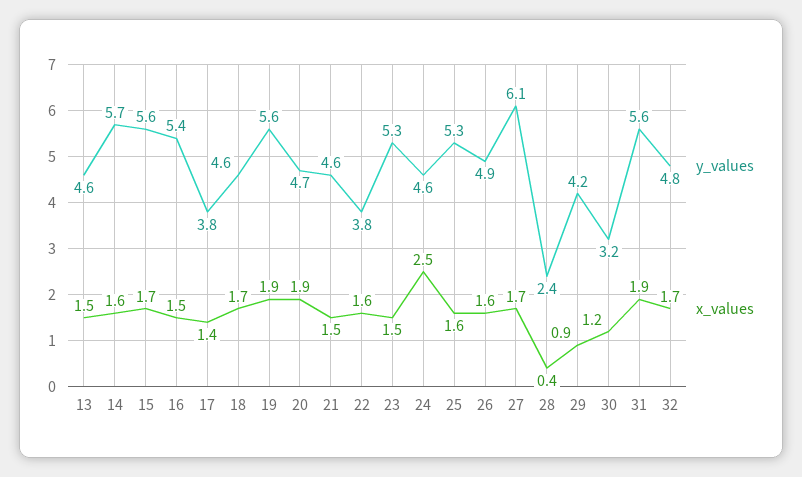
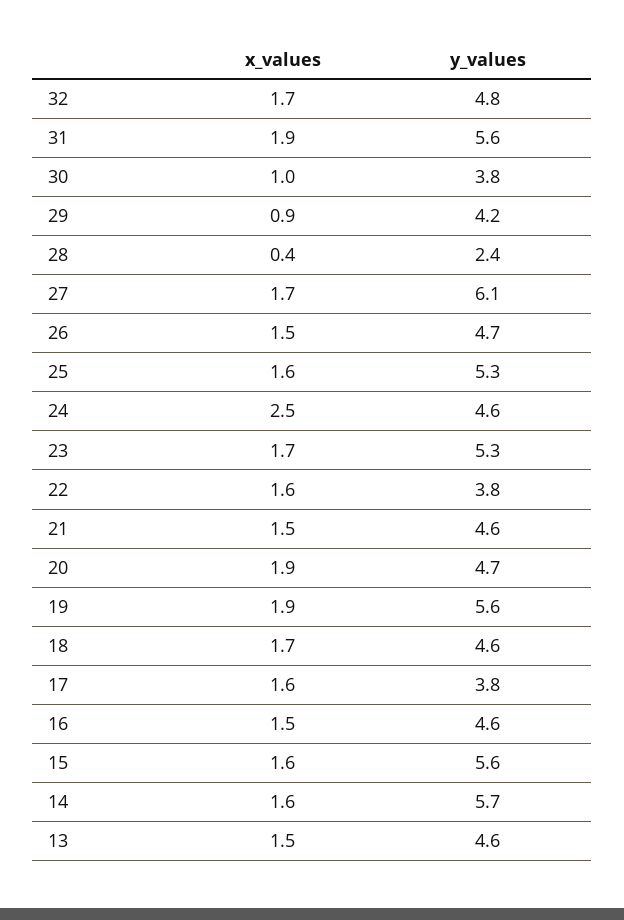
  {
    "y_values": {
      "13": 4.6,
      "14": 5.7,
      "15": 5.6,
-     "16": 5.4,
+     "16": 4.6,
      "17": 3.8,
      "18": 4.6,
      "19": 5.6,
      "20": 4.7,
      "21": 4.6,
      "22": 3.8,
      "23": 5.3,
      "24": 4.6,
      "25": 5.3,
-     "26": 4.9,
+     "26": 4.7,
      "27": 6.1,
      "28": 2.4,
      "29": 4.2,
-     "30": 3.2,
+     "30": 3.8,
      "31": 5.6,
      "32": 4.8
    },
    "x_values": {
      "13": 1.5,
      "14": 1.6,
-     "15": 1.7,
+     "15": 1.6,
      "16": 1.5,
-     "17": 1.4,
+     "17": 1.6,
      "18": 1.7,
      "19": 1.9,
      "20": 1.9,
      "21": 1.5,
      "22": 1.6,
-     "23": 1.5,
+     "23": 1.7,
      "24": 2.5,
      "25": 1.6,
-     "26": 1.6,
+     "26": 1.5,
      "27": 1.7,
      "28": 0.4,
      "29": 0.9,
-     "30": 1.2,
+     "30": 1,
      "31": 1.9,
      "32": 1.7
    }
  }

